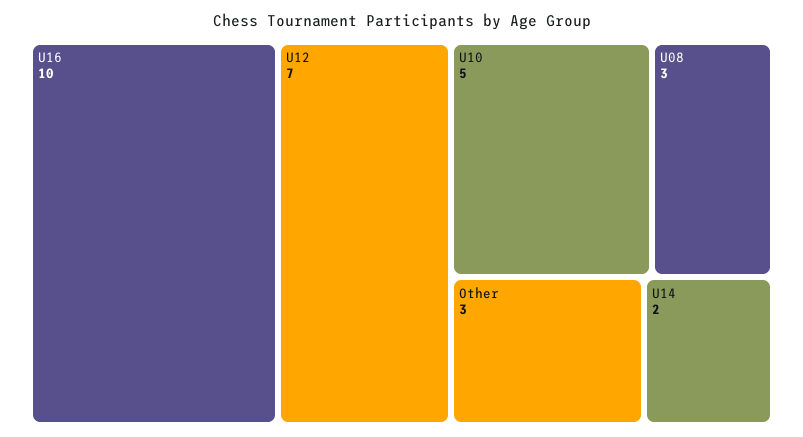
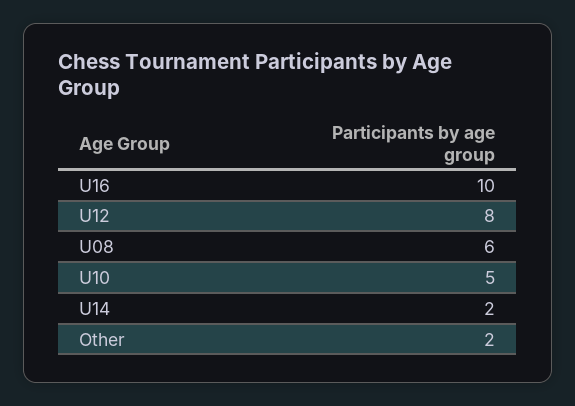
  {
    "U16": 10,
-   "U12": 7,
+   "U12": 8,
    "U10": 5,
-   "U08": 3,
+   "U08": 6,
-   "Other": 3,
+   "Other": 2,
    "U14": 2
  }

